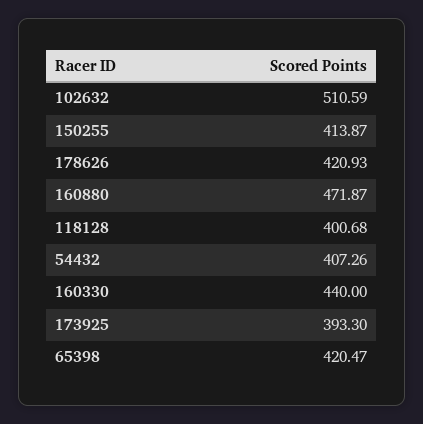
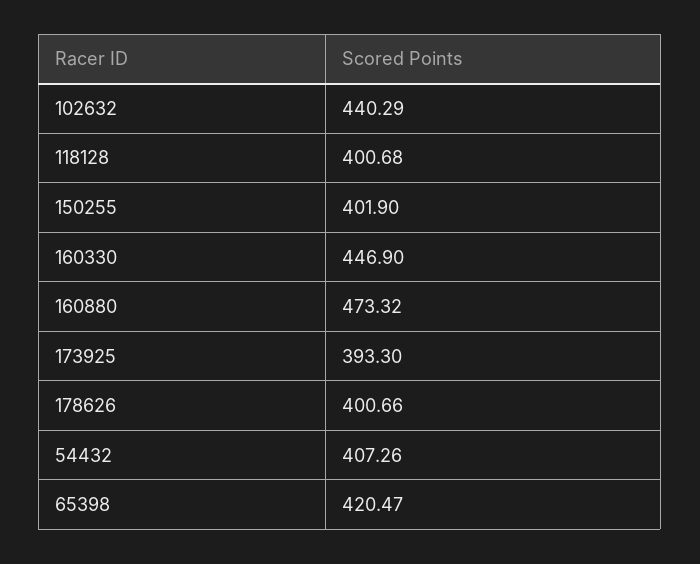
  {
-   "102632": 510.59,
+   "102632": 440.29,
-   "150255": 413.87,
+   "150255": 401.9,
-   "178626": 420.93,
+   "178626": 400.66,
-   "160880": 471.87,
+   "160880": 473.32,
    "118128": 400.68,
    "54432": 407.26,
-   "160330": 440,
+   "160330": 446.9,
    "173925": 393.3,
    "65398": 420.47
  }

